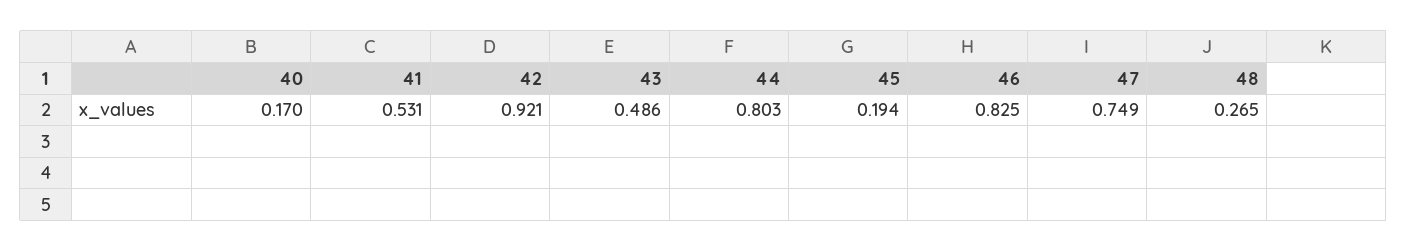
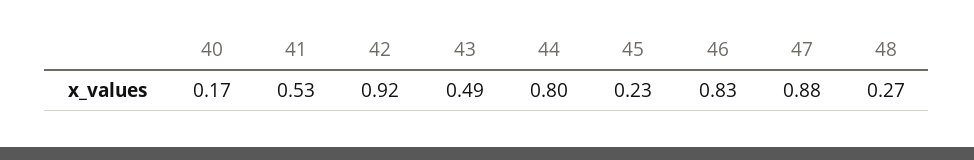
  {
    "40": 0.17,
    "41": 0.531,
    "42": 0.921,
    "43": 0.486,
    "44": 0.803,
-   "45": 0.194,
+   "45": 0.23,
    "46": 0.825,
-   "47": 0.749,
+   "47": 0.88,
    "48": 0.265
  }

